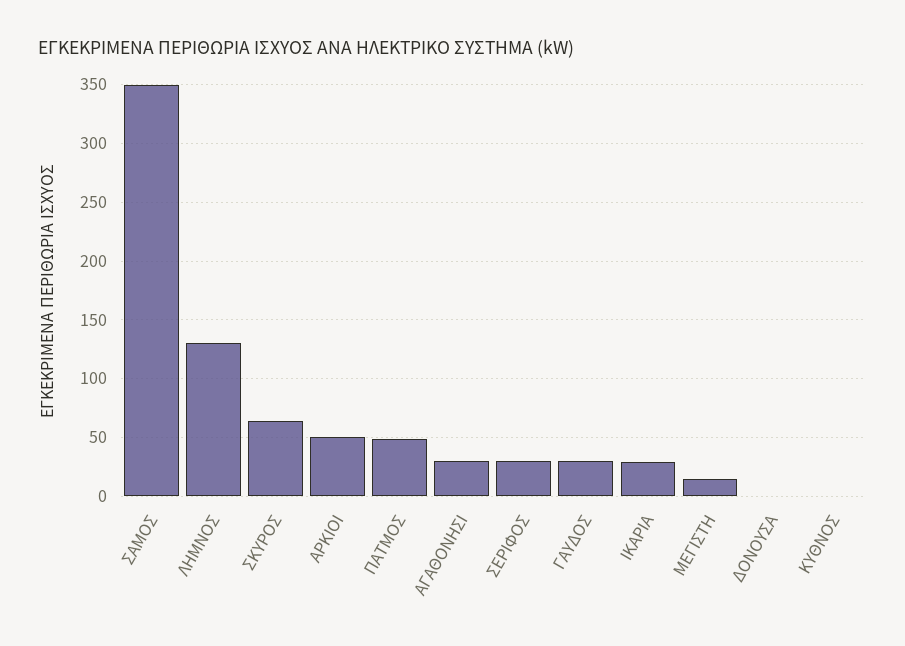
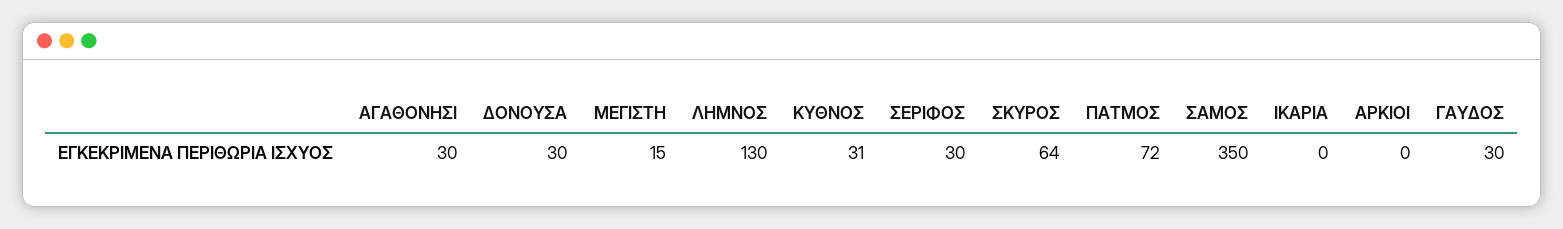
  {
    "ΣΑΜΟΣ": 350,
    "ΛΗΜΝΟΣ": 130,
    "ΣΚΥΡΟΣ": 64,
-   "ΑΡΚΙΟΙ": 50,
+   "ΑΡΚΙΟΙ": 0,
-   "ΠΑΤΜΟΣ": 50,
+   "ΠΑΤΜΟΣ": 72,
    "ΑΓΑΘΟΝΗΣΙ": 30,
    "ΣΕΡΙΦΟΣ": 30,
    "ΓΑΥΔΟΣ": 30,
-   "ΙΚΑΡΙΑ": 30,
+   "ΙΚΑΡΙΑ": 0,
    "ΜΕΓΙΣΤΗ": 15,
-   "ΔΟΝΟΥΣΑ": 0,
+   "ΔΟΝΟΥΣΑ": 30,
-   "ΚΥΘΝΟΣ": 0
+   "ΚΥΘΝΟΣ": 31
  }

